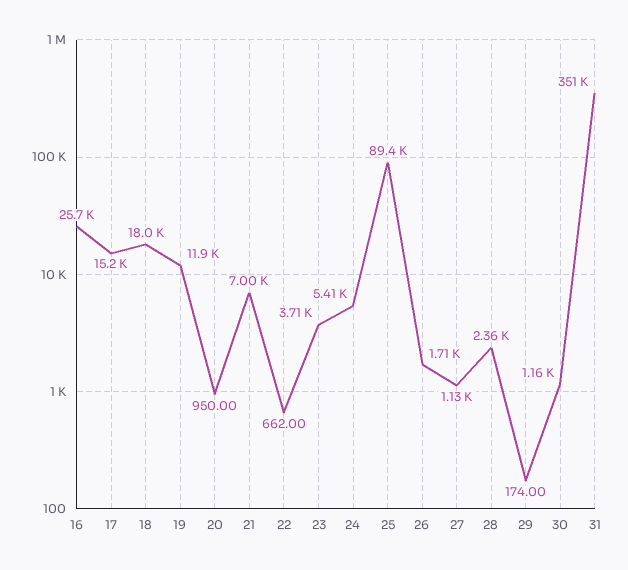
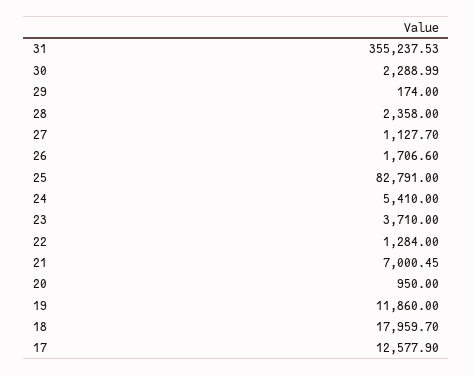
  {
-   "16": 25700,
-   "17": 15200,
+   "17": 12577.9,
    "18": 17959.7,
    "19": 11860,
    "20": 950,
    "21": 7000.45,
-   "22": 662,
+   "22": 1284,
    "23": 3710,
    "24": 5410,
-   "25": 89400,
+   "25": 82791,
    "26": 1706.6,
    "27": 1127.7,
    "28": 2358,
    "29": 174,
-   "30": 1160,
+   "30": 2288.99,
-   "31": 351000
+   "31": 355237.53
  }

